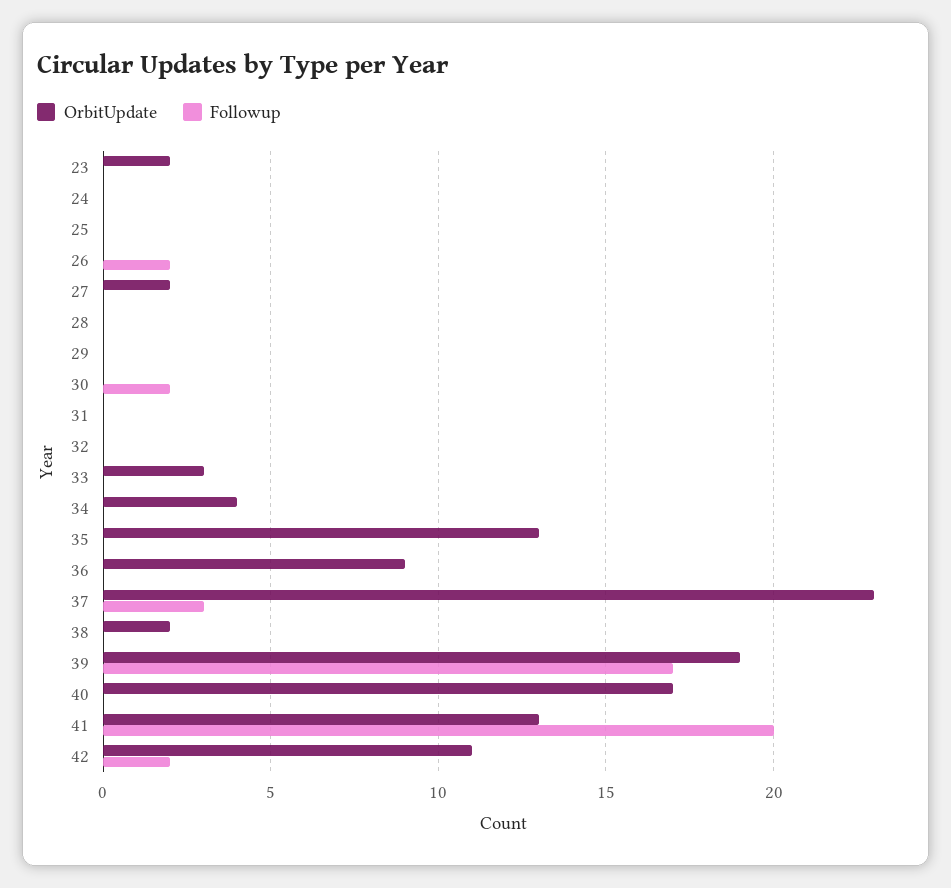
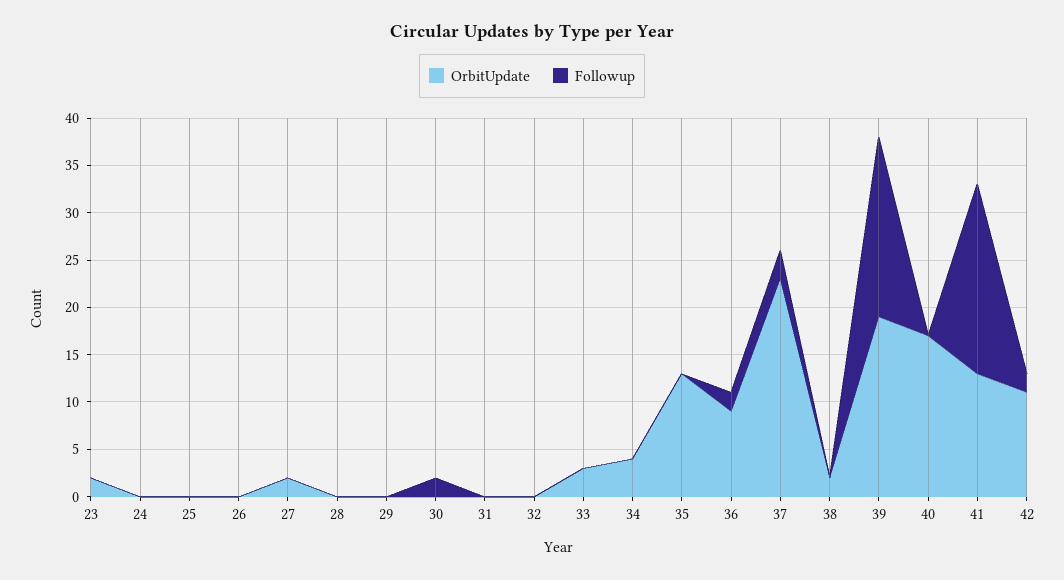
  {
    "OrbitUpdate": {
      "23": 2,
      "24": 0,
      "25": 0,
      "26": 0,
      "27": 2,
      "28": 0,
      "29": 0,
      "30": 0,
      "31": 0,
      "32": 0,
      "33": 3,
      "34": 4,
      "35": 13,
      "36": 9,
      "37": 23,
      "38": 2,
      "39": 19,
      "40": 17,
      "41": 13,
      "42": 11
    },
    "Followup": {
      "23": 0,
      "24": 0,
      "25": 0,
-     "26": 2,
+     "26": 0,
      "27": 0,
      "28": 0,
      "29": 0,
      "30": 2,
      "31": 0,
      "32": 0,
      "33": 0,
      "34": 0,
      "35": 0,
-     "36": 0,
+     "36": 2,
      "37": 3,
      "38": 0,
-     "39": 17,
+     "39": 19,
      "40": 0,
      "41": 20,
      "42": 2
    }
  }

